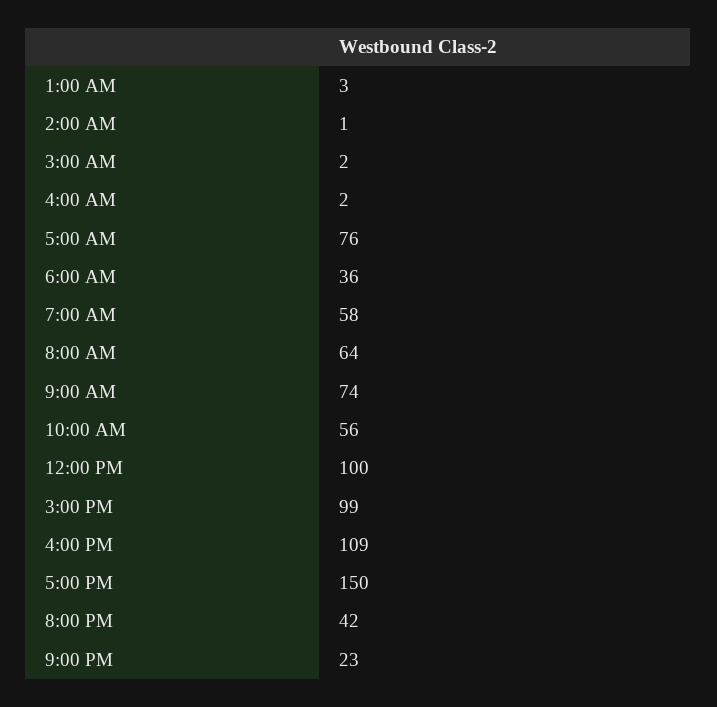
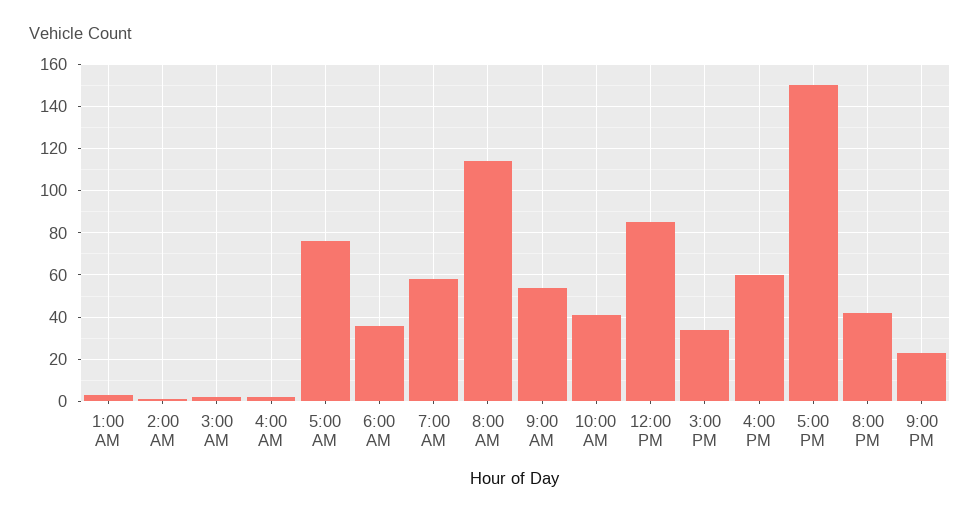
  {
    "1:00 AM": 3,
    "2:00 AM": 1,
    "3:00 AM": 2,
    "4:00 AM": 2,
    "5:00 AM": 76,
    "6:00 AM": 36,
    "7:00 AM": 58,
-   "8:00 AM": 64,
+   "8:00 AM": 115,
-   "9:00 AM": 74,
+   "9:00 AM": 55,
-   "10:00 AM": 56,
+   "10:00 AM": 40,
-   "12:00 PM": 100,
+   "12:00 PM": 85,
-   "3:00 PM": 99,
+   "3:00 PM": 35,
-   "4:00 PM": 109,
+   "4:00 PM": 60,
    "5:00 PM": 150,
    "8:00 PM": 42,
    "9:00 PM": 23
  }

